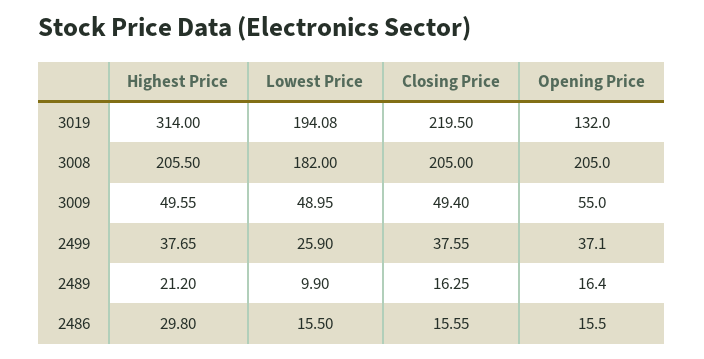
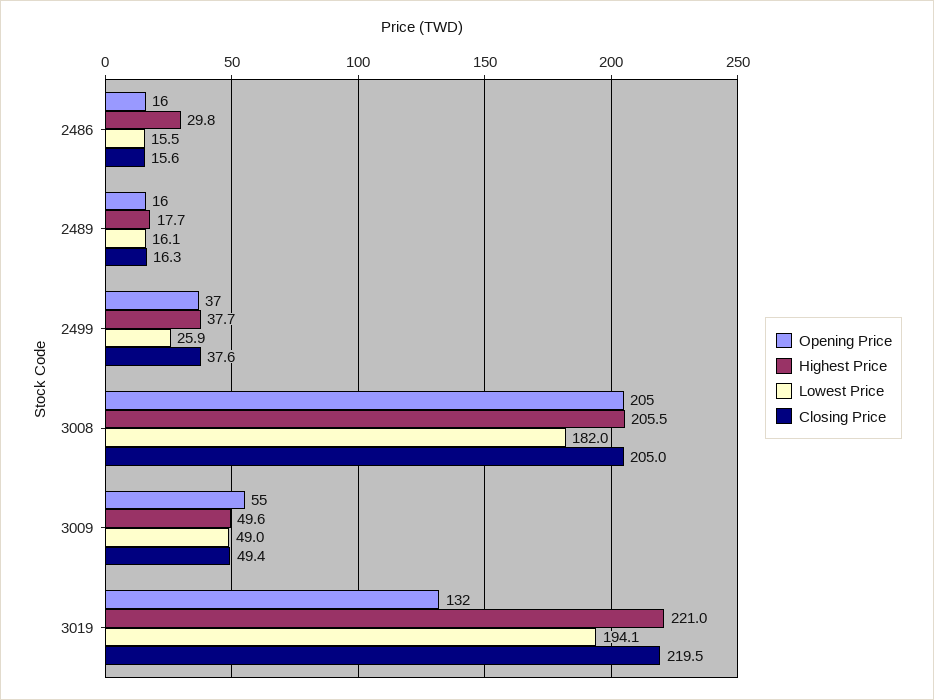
  {
    "Highest Price": {
-     "3019": 314,
+     "3019": 221,
      "3008": 205.5,
      "3009": 49.55,
      "2499": 37.65,
-     "2489": 21.2,
+     "2489": 17.7,
      "2486": 29.8
    },
    "Lowest Price": {
      "3019": 194.08,
      "3008": 182,
      "3009": 48.95,
      "2499": 25.9,
-     "2489": 9.9,
+     "2489": 16.1,
      "2486": 15.5
    },
    "Closing Price": {
      "3019": 219.5,
      "3008": 205,
      "3009": 49.4,
      "2499": 37.55,
      "2489": 16.25,
      "2486": 15.55
    },
    "Opening Price": {
      "3019": 132,
      "3008": 205,
      "3009": 55,
      "2499": 37.1,
      "2489": 16.4,
      "2486": 15.5
    }
  }

